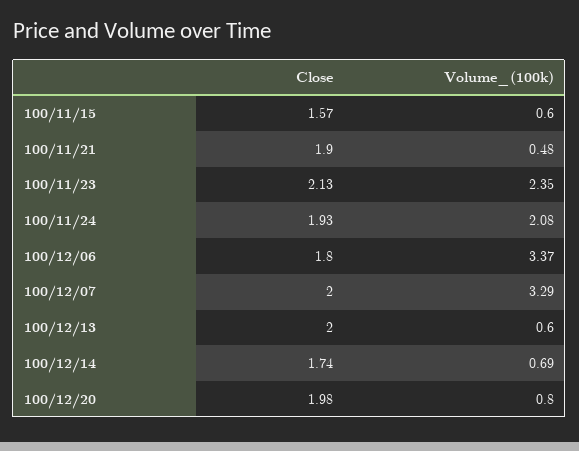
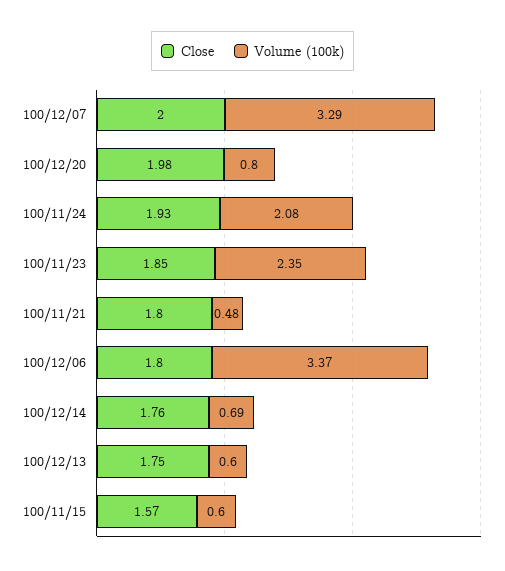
  {
    "Close": {
      "100/11/15": 1.57,
-     "100/11/21": 1.9,
+     "100/11/21": 1.8,
-     "100/11/23": 2.13,
+     "100/11/23": 1.85,
      "100/11/24": 1.93,
      "100/12/06": 1.8,
      "100/12/07": 2,
-     "100/12/13": 2,
+     "100/12/13": 1.75,
-     "100/12/14": 1.74,
+     "100/12/14": 1.76,
      "100/12/20": 1.98
    },
    "Volume_(100k)": {
      "100/11/15": 0.6,
      "100/11/21": 0.48,
      "100/11/23": 2.35,
      "100/11/24": 2.08,
      "100/12/06": 3.37,
      "100/12/07": 3.29,
      "100/12/13": 0.6,
      "100/12/14": 0.69,
      "100/12/20": 0.8
    }
  }

